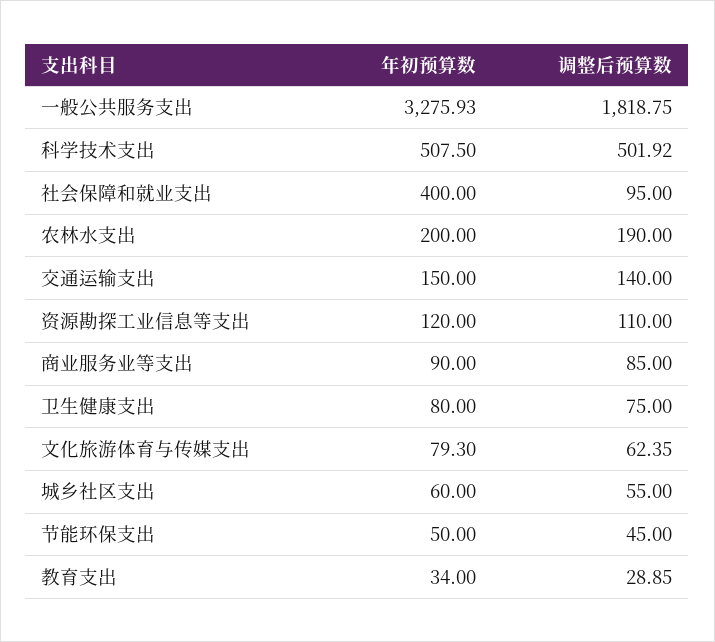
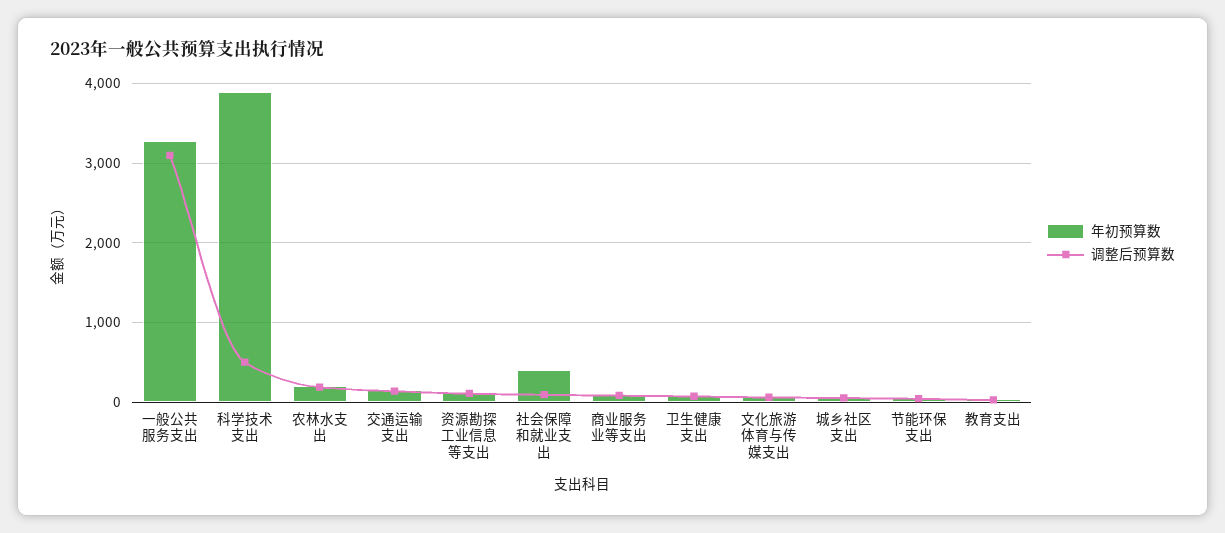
  {
    "年初预算数": {
      "一般公共服务支出": 3275.93,
-     "科学技术支出": 507.5,
+     "科学技术支出": 3900,
      "社会保障和就业支出": 400,
      "农林水支出": 200,
      "交通运输支出": 150,
      "资源勘探工业信息等支出": 120,
      "商业服务业等支出": 90,
      "卫生健康支出": 80,
      "文化旅游体育与传媒支出": 79.3,
      "城乡社区支出": 60,
      "节能环保支出": 50,
      "教育支出": 34
    },
    "调整后预算数": {
-     "一般公共服务支出": 1818.75,
+     "一般公共服务支出": 3100,
      "科学技术支出": 501.92,
      "社会保障和就业支出": 95,
      "农林水支出": 190,
      "交通运输支出": 140,
      "资源勘探工业信息等支出": 110,
      "商业服务业等支出": 85,
      "卫生健康支出": 75,
      "文化旅游体育与传媒支出": 62.35,
      "城乡社区支出": 55,
      "节能环保支出": 45,
      "教育支出": 28.85
    }
  }

